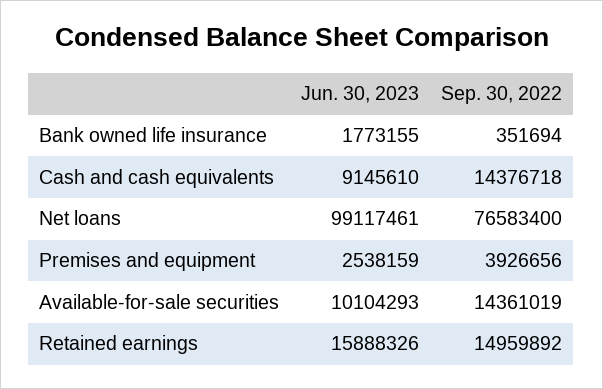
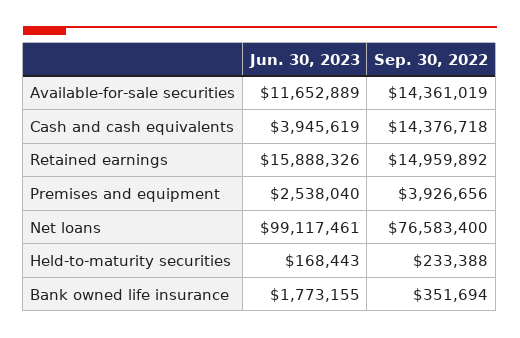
  {
    "Jun. 30, 2023": {
      "Bank owned life insurance": 1773155,
-     "Cash and cash equivalents": 9145610,
+     "Cash and cash equivalents": 3945619,
      "Net loans": 99117461,
-     "Premises and equipment": 2538159,
+     "Premises and equipment": 2538040,
-     "Available-for-sale securities": 10104293,
+     "Available-for-sale securities": 11652889,
-     "Retained earnings": 15888326
+     "Retained earnings": 15888326,
+     "Held-to-maturity securities": 168443
    },
    "Sep. 30, 2022": {
      "Bank owned life insurance": 351694,
      "Cash and cash equivalents": 14376718,
      "Net loans": 76583400,
      "Premises and equipment": 3926656,
      "Available-for-sale securities": 14361019,
-     "Retained earnings": 14959892
+     "Retained earnings": 14959892,
+     "Held-to-maturity securities": 233388
    }
  }

